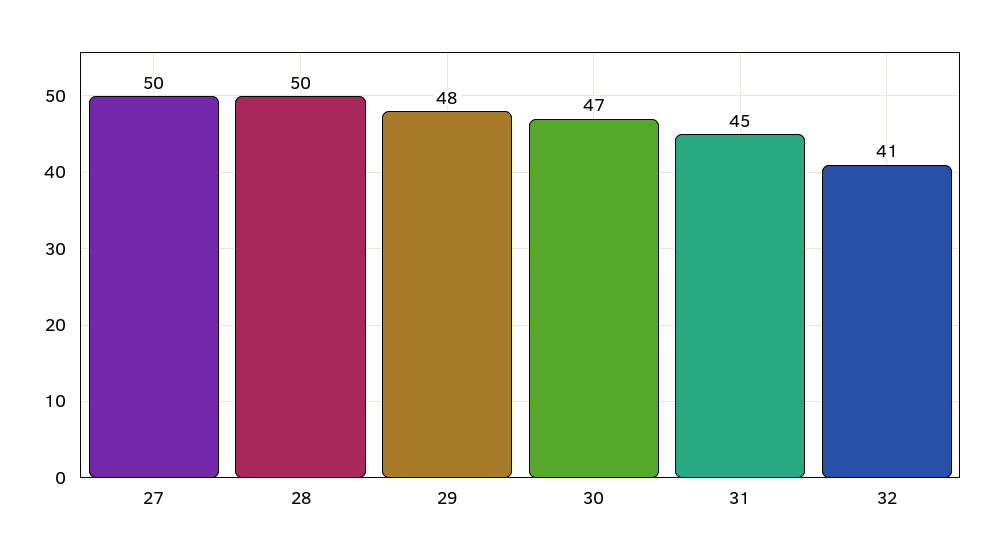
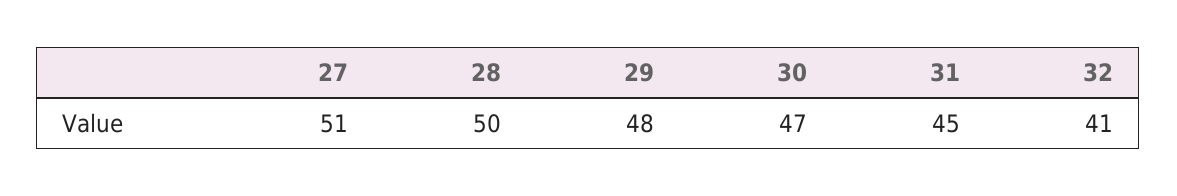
  {
-   "27": 50,
+   "27": 51,
    "28": 50,
    "29": 48,
    "30": 47,
    "31": 45,
    "32": 41
  }

